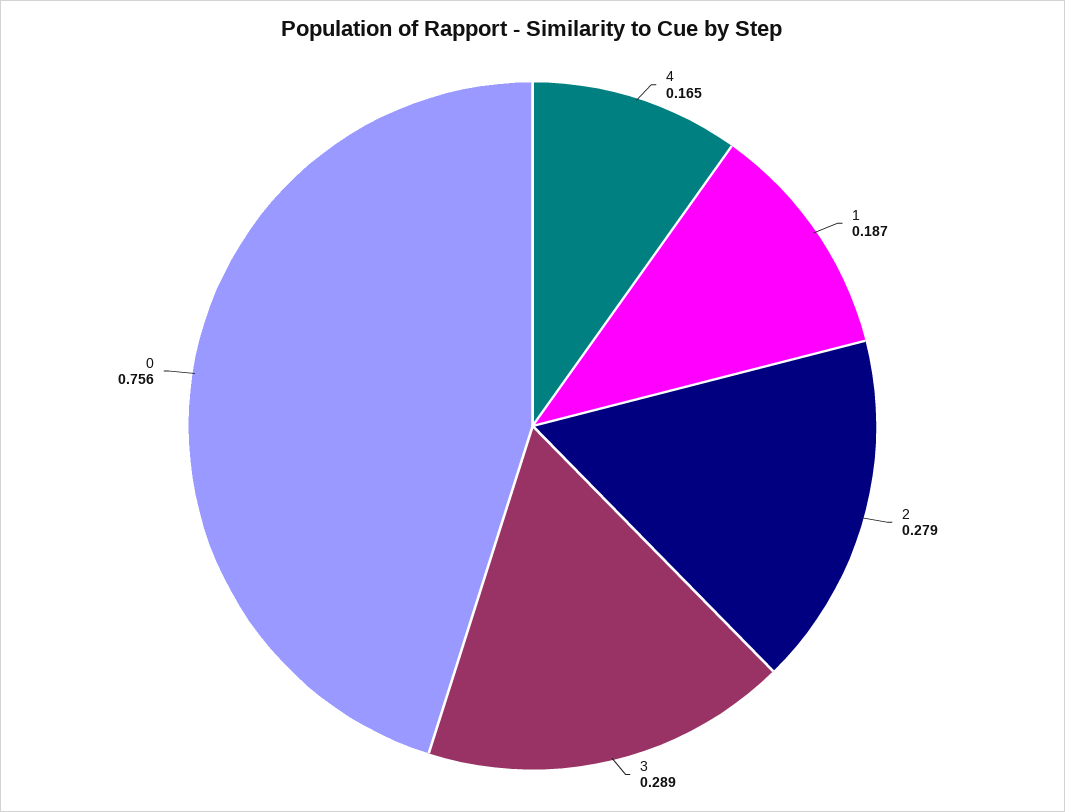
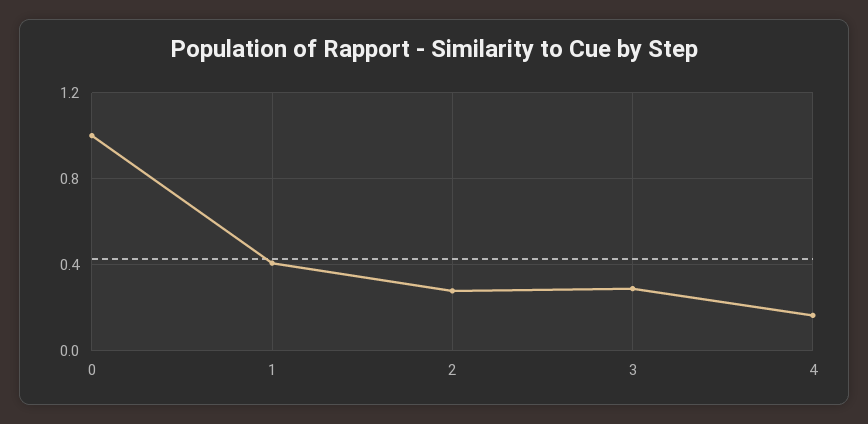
  {
    "4": 0.165,
-   "1": 0.187,
+   "1": 0.4,
    "2": 0.279,
    "3": 0.289,
-   "0": 0.756
+   "0": 1
  }

